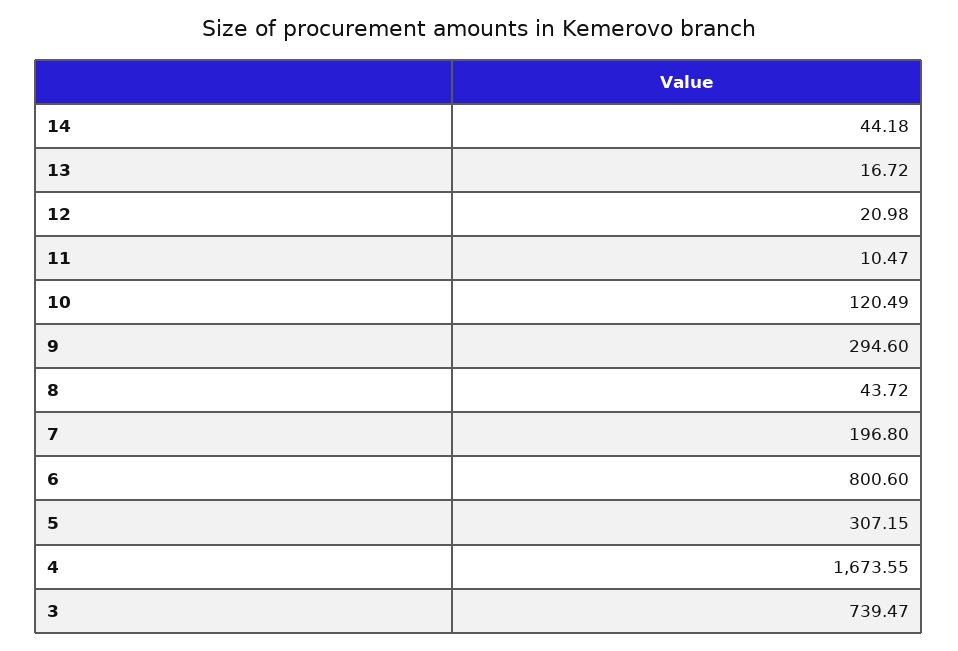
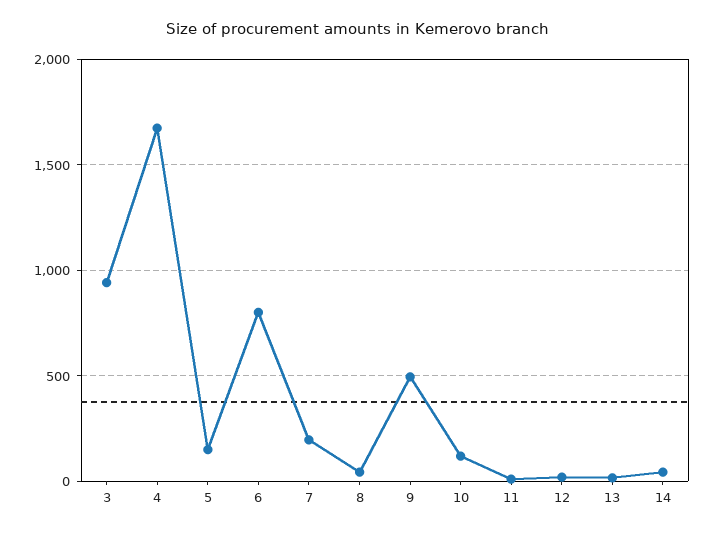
  {
    "14": 44.18,
    "13": 16.72,
    "12": 20.98,
    "11": 10.47,
    "10": 120.49,
-   "9": 294.6,
+   "9": 500,
    "8": 43.72,
    "7": 196.8,
    "6": 800.6,
-   "5": 307.15,
+   "5": 150,
    "4": 1673.55,
-   "3": 739.47
+   "3": 950
  }

